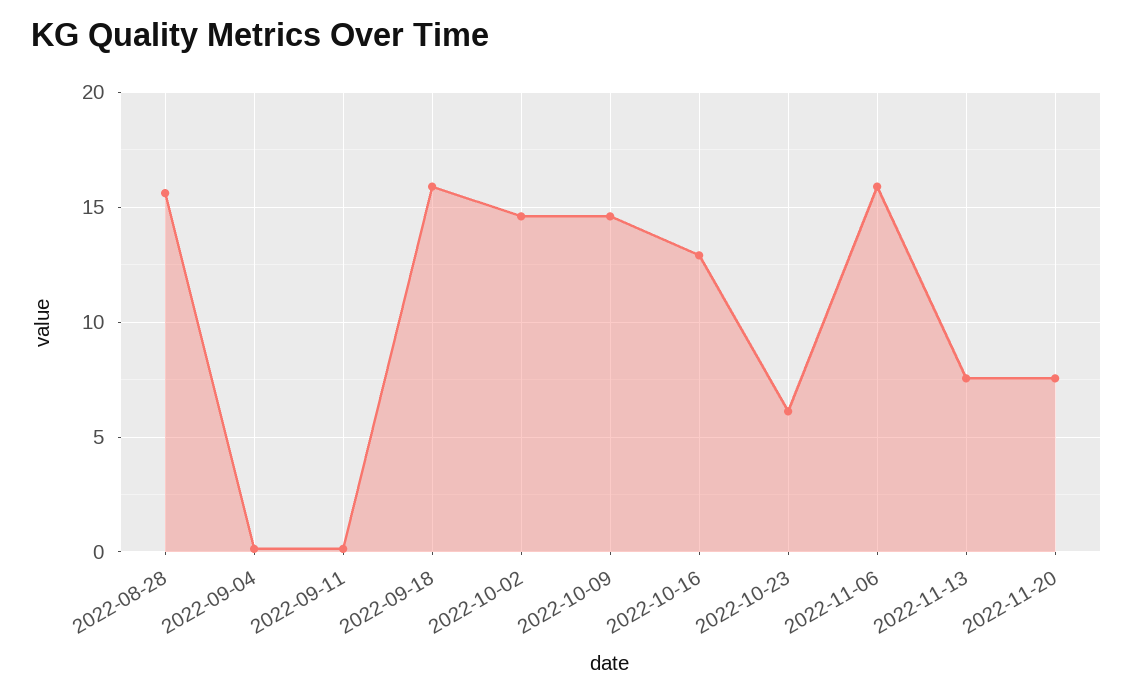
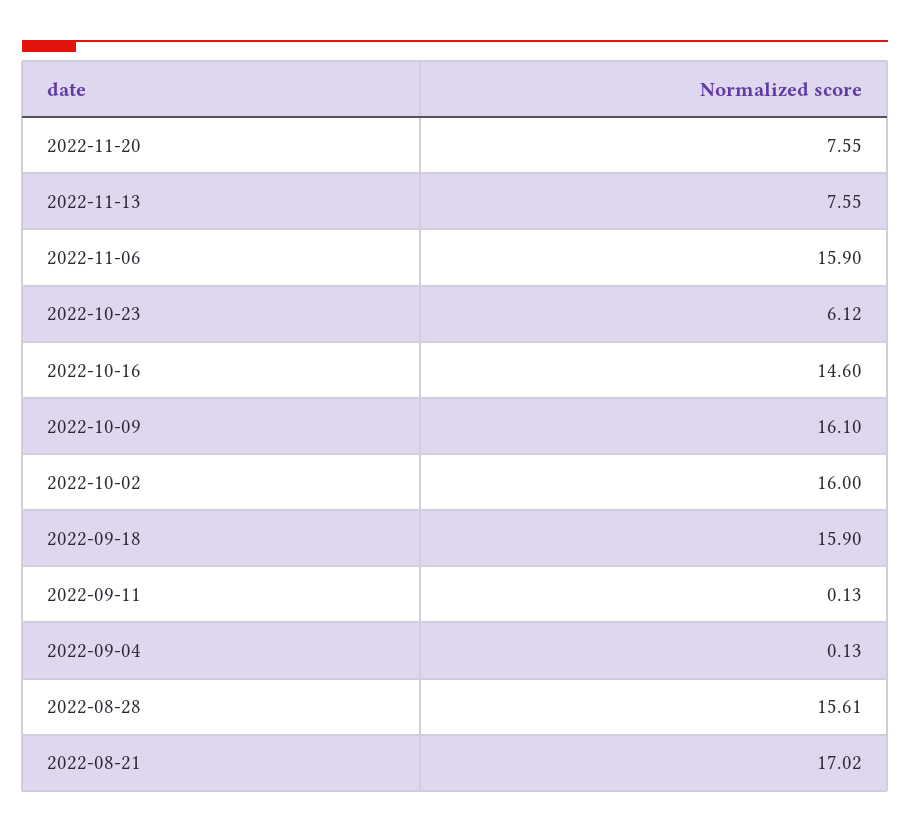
  {
    "2022-08-28": 15.61,
    "2022-09-04": 0.13,
    "2022-09-11": 0.13,
    "2022-09-18": 15.9,
-   "2022-10-02": 14.5,
+   "2022-10-02": 16,
-   "2022-10-09": 14.5,
+   "2022-10-09": 16.1,
-   "2022-10-16": 13,
+   "2022-10-16": 14.6,
    "2022-10-23": 6.12,
    "2022-11-06": 15.9,
    "2022-11-13": 7.55,
-   "2022-11-20": 7.55
+   "2022-11-20": 7.55,
+   "2022-08-21": 17.02
  }

